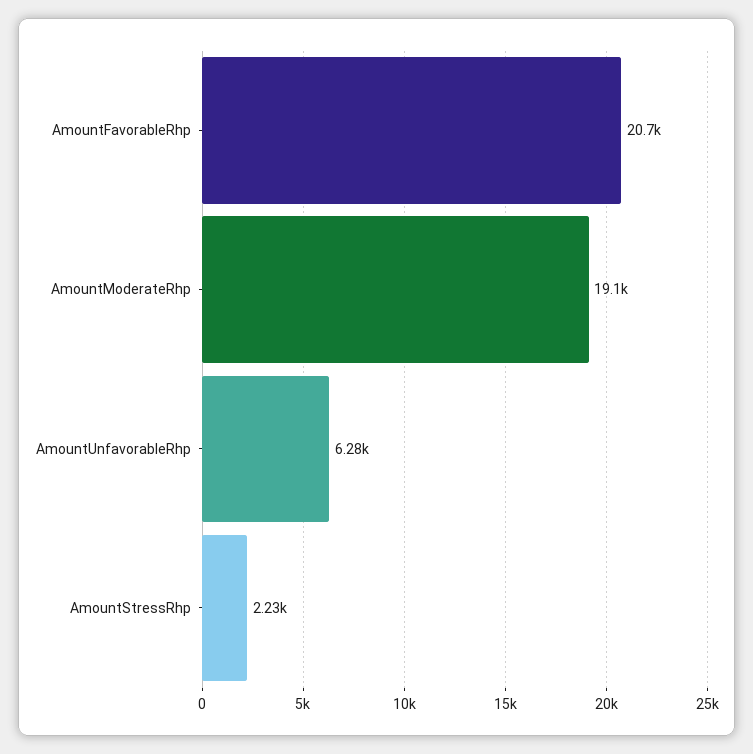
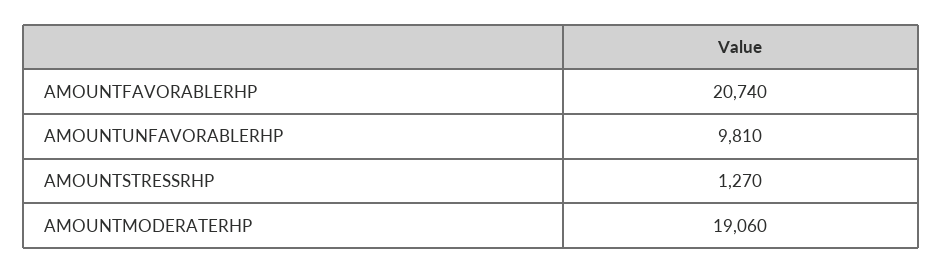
  {
    "AmountFavorableRhp": 20740,
    "AmountModerateRhp": 19060,
-   "AmountUnfavorableRhp": 6280,
+   "AmountUnfavorableRhp": 9810,
-   "AmountStressRhp": 2230
+   "AmountStressRhp": 1270
  }

